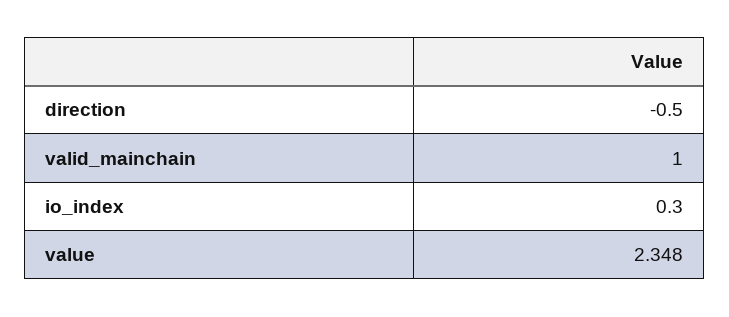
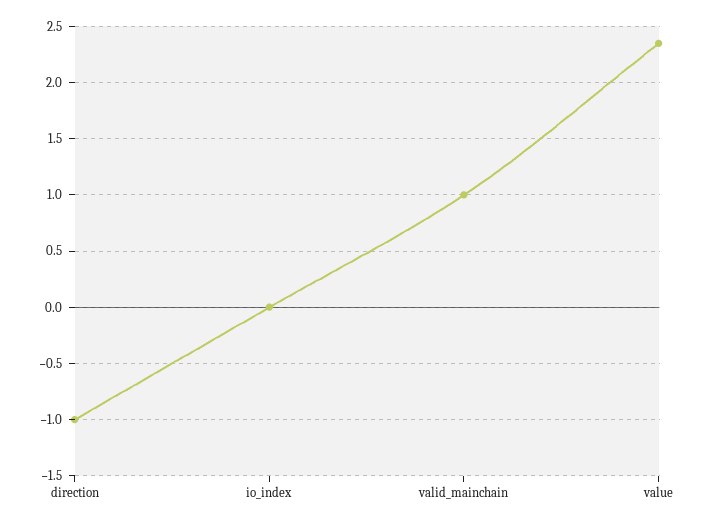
  {
-   "direction": -0.5,
+   "direction": -1,
    "valid_mainchain": 1,
-   "io_index": 0.3,
+   "io_index": 0,
    "value": 2.348
  }

